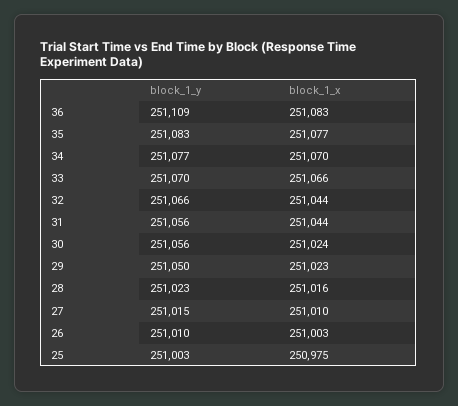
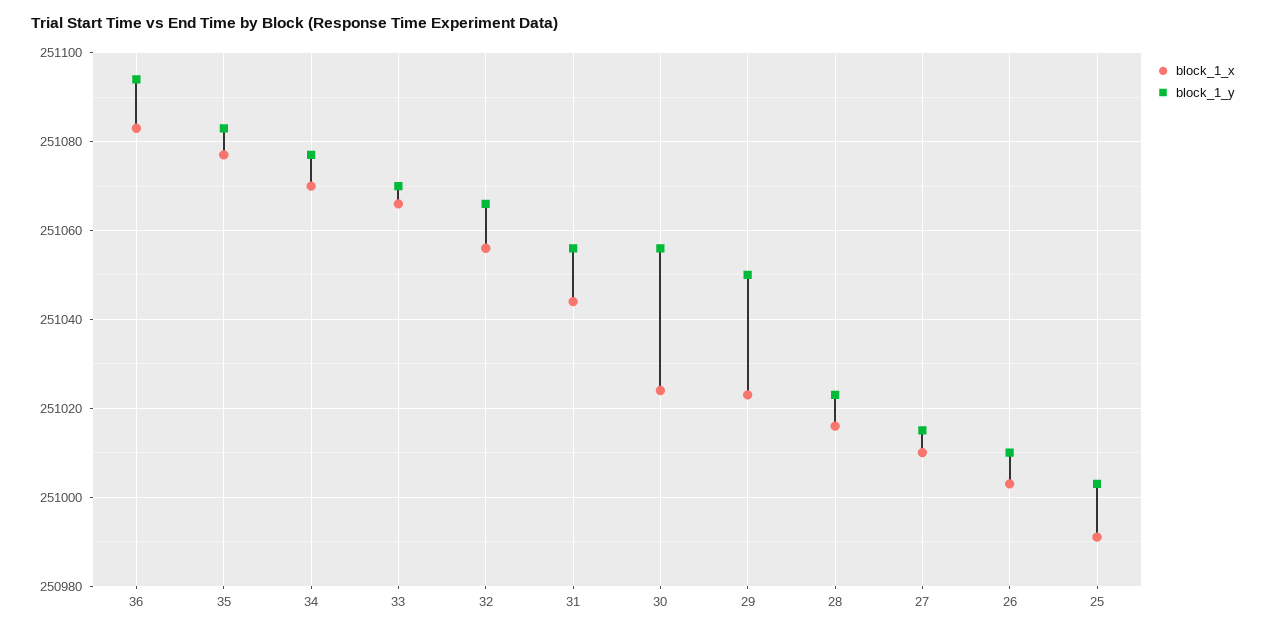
  {
    "block_1_y": {
-     "36": 251109,
+     "36": 251095,
      "35": 251083,
      "34": 251077,
      "33": 251070,
      "32": 251066,
      "31": 251056,
      "30": 251056,
      "29": 251050,
      "28": 251023,
      "27": 251015,
      "26": 251010,
      "25": 251003
    },
    "block_1_x": {
      "36": 251083,
      "35": 251077,
      "34": 251070,
      "33": 251066,
-     "32": 251044,
+     "32": 251055,
      "31": 251044,
      "30": 251024,
      "29": 251023,
      "28": 251016,
      "27": 251010,
      "26": 251003,
-     "25": 250975
+     "25": 250990
    }
  }

